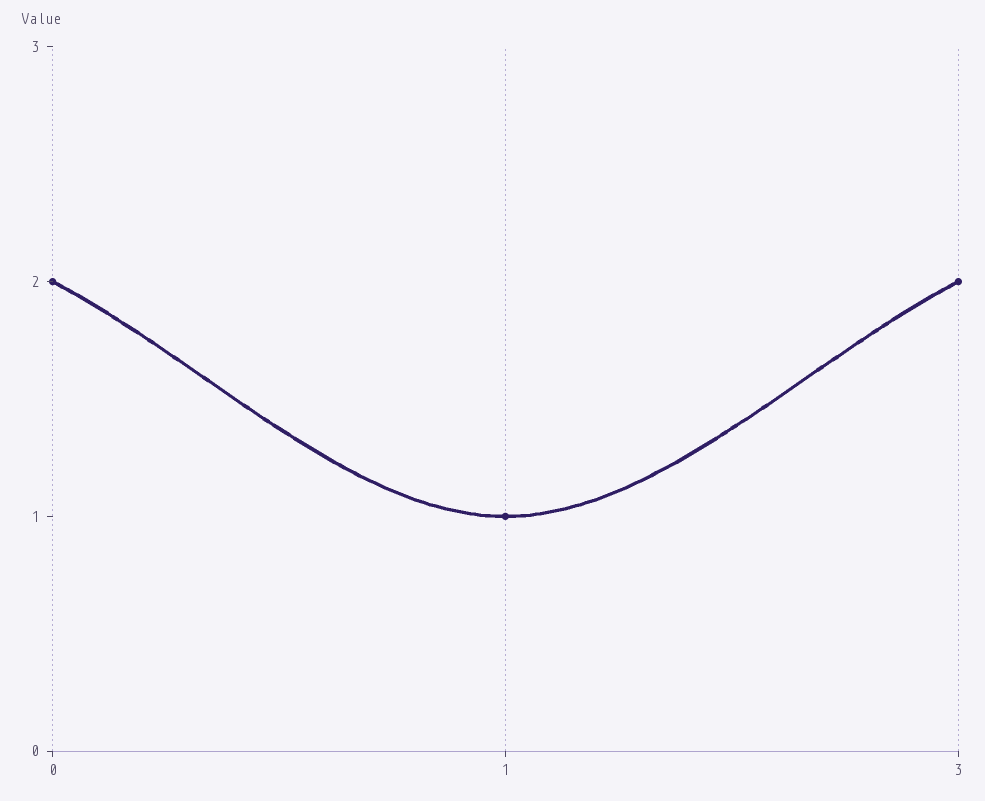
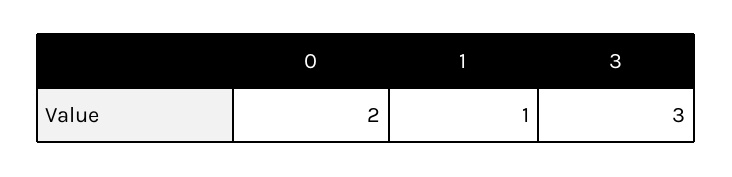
  {
    "0": 2,
    "1": 1,
-   "3": 2
+   "3": 3
  }

